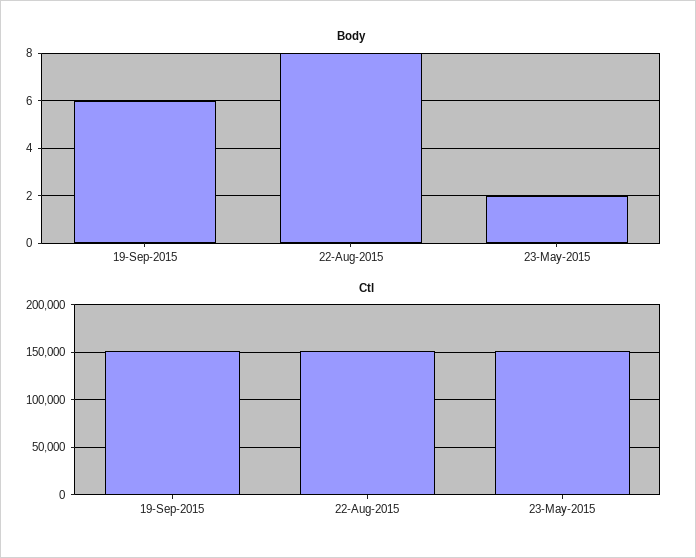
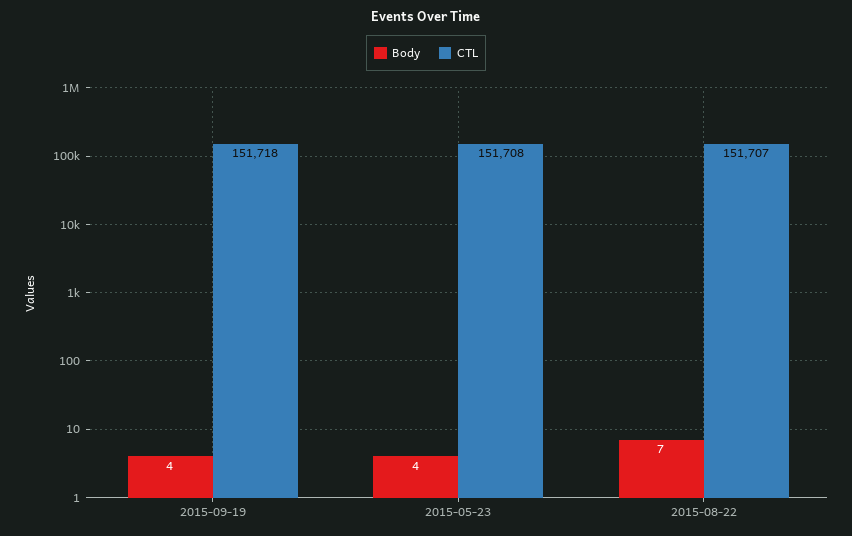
  {
    "Body": {
-     "19-Sep-2015": 6,
+     "19-Sep-2015": 4,
-     "22-Aug-2015": 8,
+     "22-Aug-2015": 7,
-     "23-May-2015": 2
+     "23-May-2015": 4
    },
    "Ctl": {
      "19-Sep-2015": 151718,
      "22-Aug-2015": 151707,
      "23-May-2015": 151708
    }
  }

